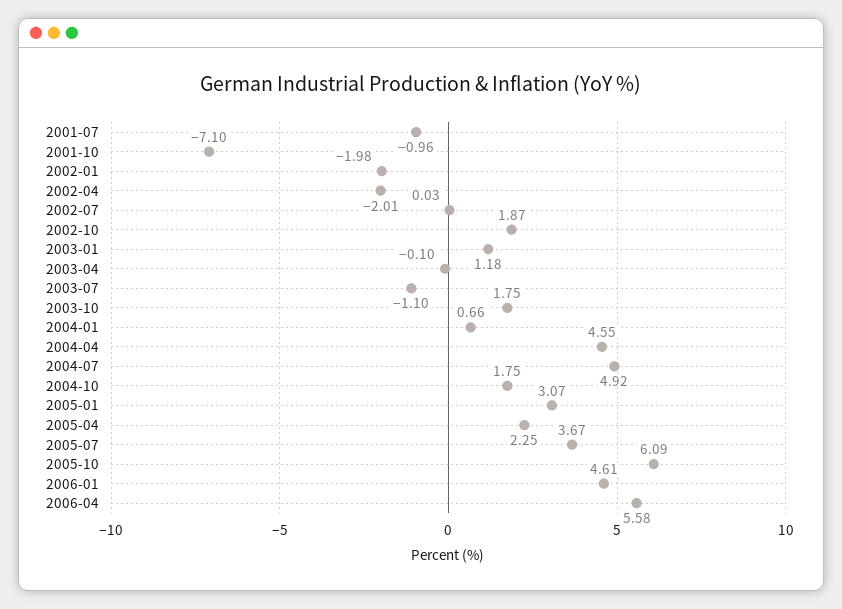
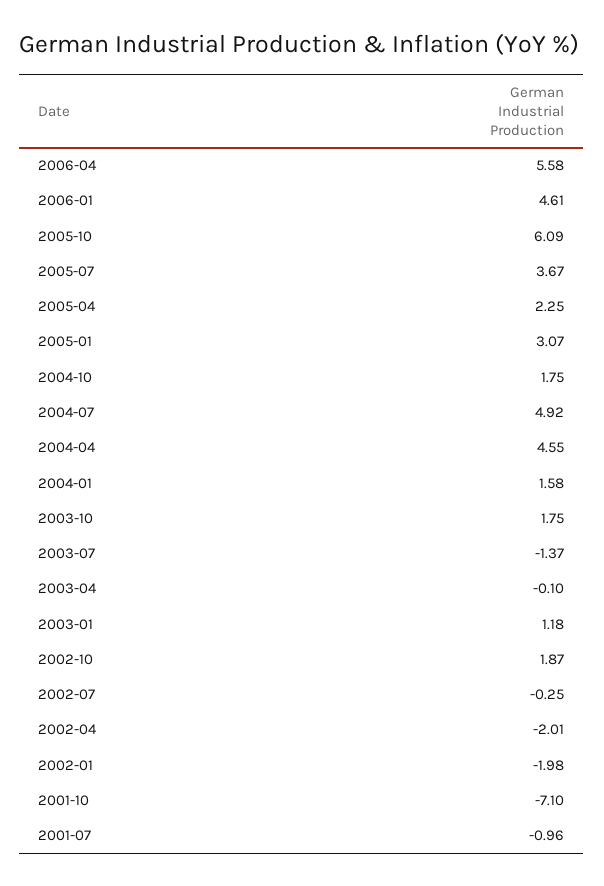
  {
    "2001-07": -0.96,
    "2001-10": -7.1,
    "2002-01": -1.98,
    "2002-04": -2.01,
-   "2002-07": 0.03,
+   "2002-07": -0.25,
    "2002-10": 1.87,
    "2003-01": 1.18,
    "2003-04": -0.1,
-   "2003-07": -1.1,
+   "2003-07": -1.37,
    "2003-10": 1.75,
-   "2004-01": 0.66,
+   "2004-01": 1.58,
    "2004-04": 4.55,
    "2004-07": 4.92,
    "2004-10": 1.75,
    "2005-01": 3.07,
    "2005-04": 2.25,
    "2005-07": 3.67,
    "2005-10": 6.09,
    "2006-01": 4.61,
    "2006-04": 5.58
  }

